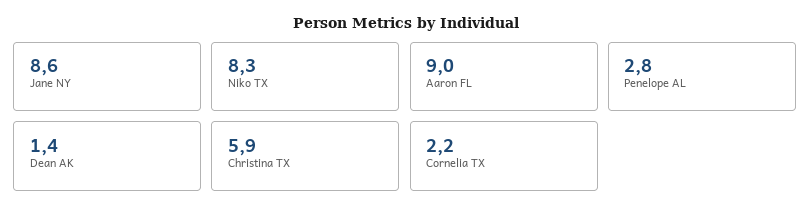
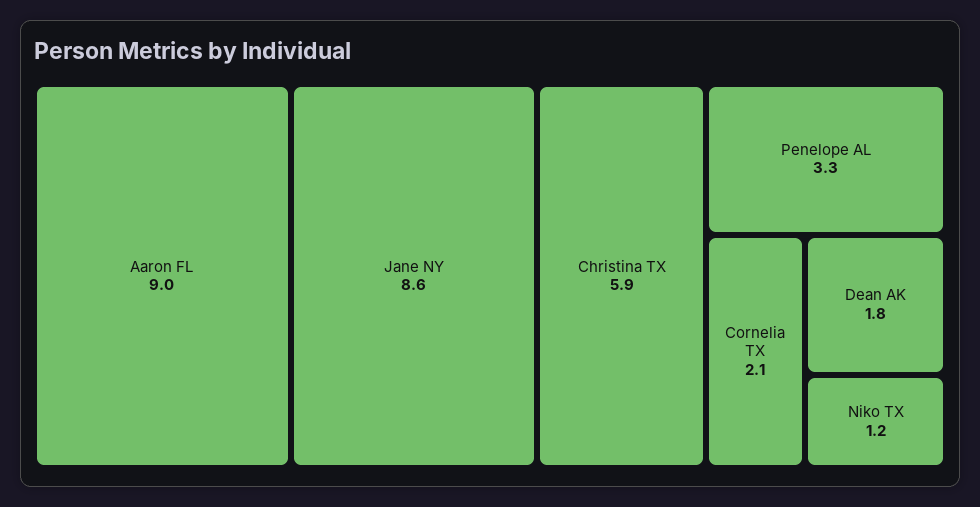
  {
    "Jane NY": 8.6,
-   "Niko TX": 8.3,
+   "Niko TX": 1.2,
    "Aaron FL": 9,
-   "Penelope AL": 2.8,
+   "Penelope AL": 3.3,
-   "Dean AK": 1.4,
+   "Dean AK": 1.8,
    "Christina TX": 5.9,
-   "Cornelia TX": 2.2
+   "Cornelia TX": 2.1
  }

